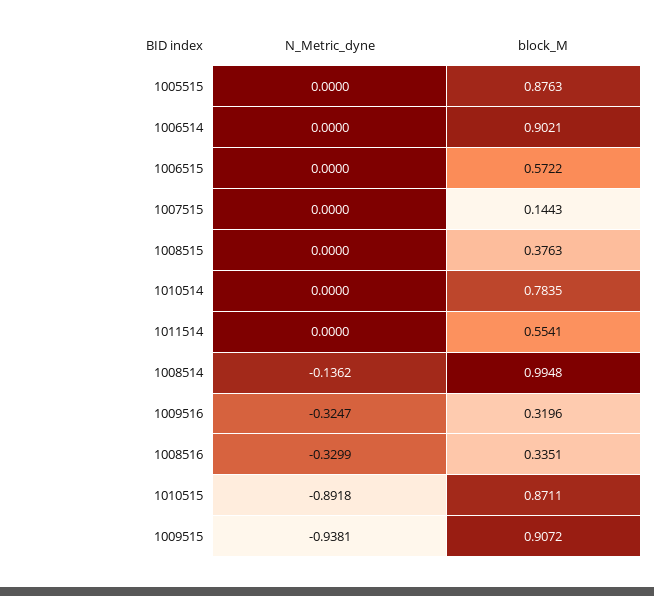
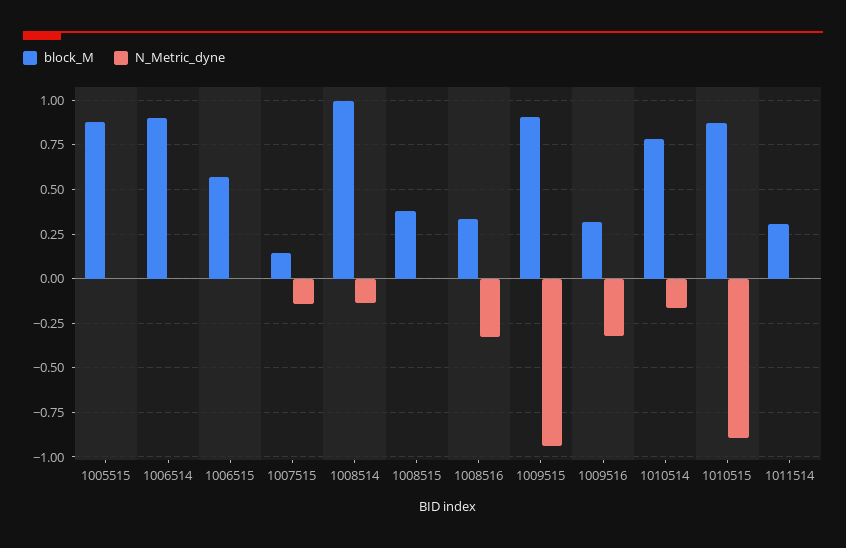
  {
    "N_Metric_dyne": {
      "1005515": 0,
      "1006514": 0,
      "1006515": 0,
-     "1007515": 0,
+     "1007515": -0.15,
      "1008515": 0,
-     "1010514": 0,
+     "1010514": -0.15,
      "1011514": 0,
      "1008514": -0.1362,
      "1009516": -0.3247,
      "1008516": -0.3299,
      "1010515": -0.8918,
      "1009515": -0.9381
    },
    "block_M": {
      "1005515": 0.8763,
      "1006514": 0.9021,
      "1006515": 0.5722,
      "1007515": 0.1443,
      "1008515": 0.3763,
      "1010514": 0.7835,
-     "1011514": 0.5541,
+     "1011514": 0.3,
      "1008514": 0.9948,
      "1009516": 0.3196,
      "1008516": 0.3351,
      "1010515": 0.8711,
      "1009515": 0.9072
    }
  }

